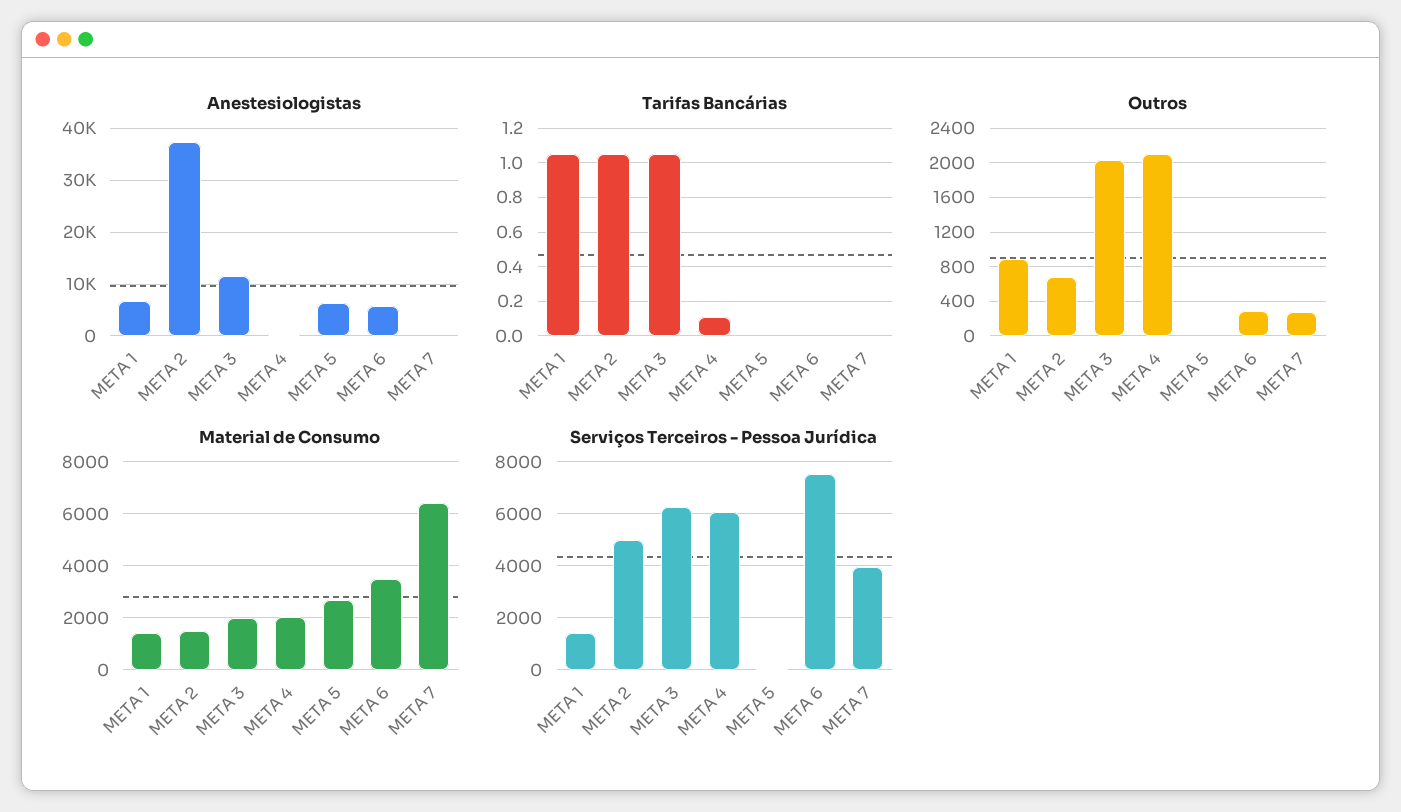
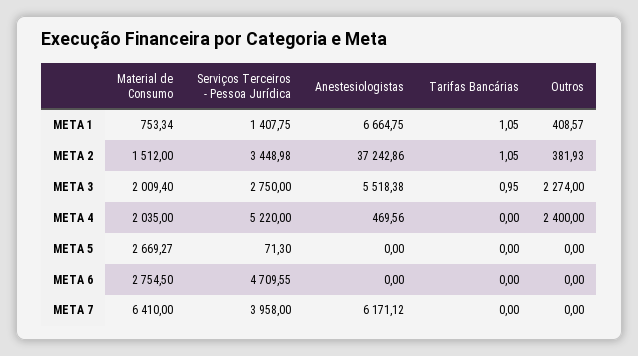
  {
    "Anestesiologistas": {
      "META 1": 6664.75,
      "META 2": 37242.86,
-     "META 3": 12000,
+     "META 3": 5518.38,
      "META 4": 469.56,
-     "META 5": 6000,
+     "META 5": 0,
-     "META 6": 6000,
+     "META 6": 0,
-     "META 7": 0
+     "META 7": 6171.12
    },
    "Tarifas Bancárias": {
      "META 1": 1.05,
      "META 2": 1.05,
-     "META 3": 1.05,
+     "META 3": 0.95,
-     "META 4": 0.1,
+     "META 4": 0,
      "META 5": 0,
      "META 6": 0,
      "META 7": 0
    },
    "Outros": {
-     "META 1": 900,
+     "META 1": 408.57,
-     "META 2": 700,
+     "META 2": 381.93,
-     "META 3": 2000,
+     "META 3": 2274,
-     "META 4": 2100,
+     "META 4": 2400,
      "META 5": 0,
-     "META 6": 300,
+     "META 6": 0,
-     "META 7": 300
+     "META 7": 0
    },
    "Material de Consumo": {
-     "META 1": 1500,
+     "META 1": 753.34,
      "META 2": 1512,
      "META 3": 2009.4,
      "META 4": 2035,
      "META 5": 2669.27,
-     "META 6": 3500,
+     "META 6": 2754.5,
      "META 7": 6410
    },
    "Serviços Terceiros - Pessoa Jurídica": {
      "META 1": 1407.75,
-     "META 2": 5000,
+     "META 2": 3448.98,
-     "META 3": 6250,
+     "META 3": 2750,
-     "META 4": 6000,
+     "META 4": 5220,
      "META 5": 71.3,
-     "META 6": 7500,
+     "META 6": 4709.55,
      "META 7": 3958
    }
  }

